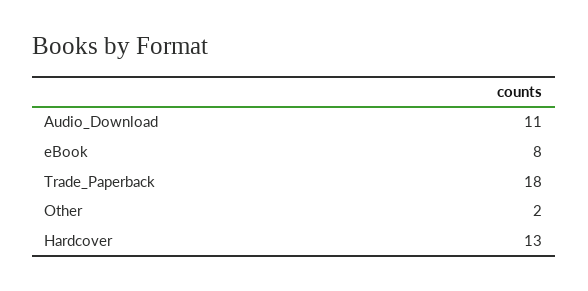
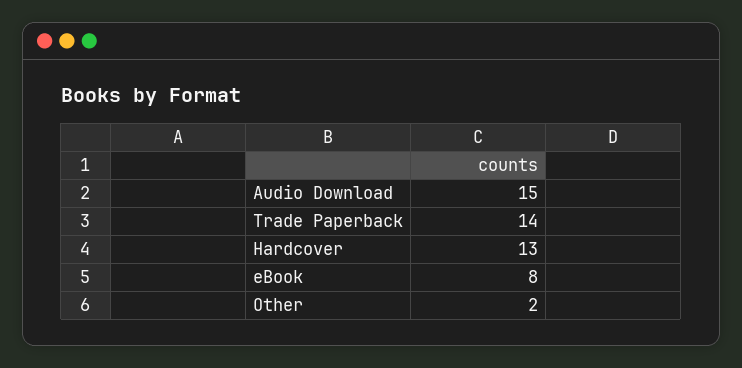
  {
-   "Audio_Download": 11,
+   "Audio_Download": 15,
    "eBook": 8,
-   "Trade_Paperback": 18,
+   "Trade_Paperback": 14,
    "Other": 2,
    "Hardcover": 13
  }

